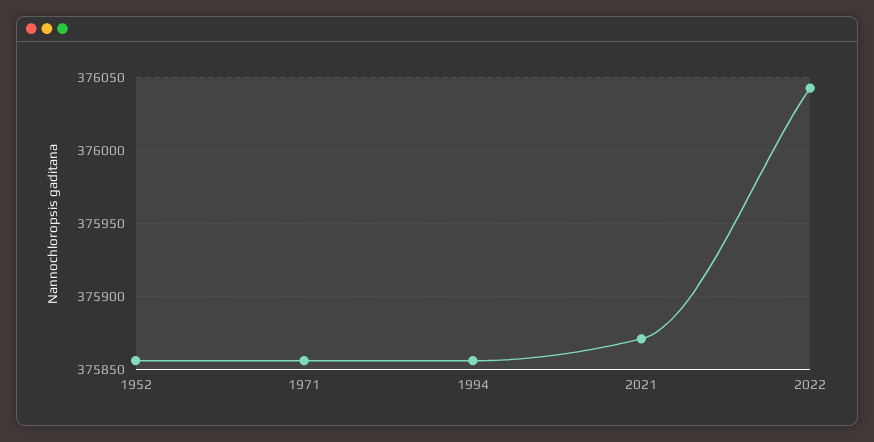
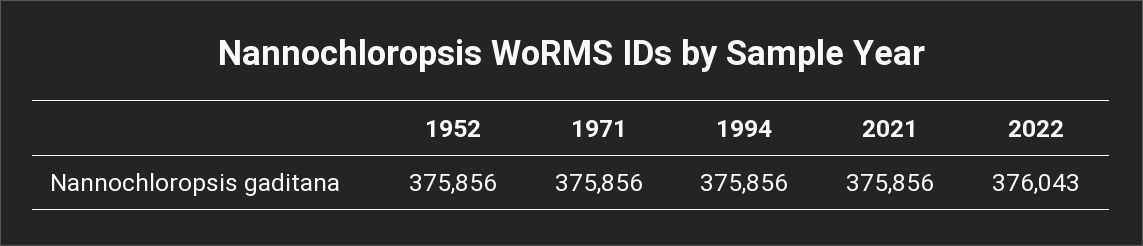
  {
    "1952": 375856,
    "1971": 375856,
    "1994": 375856,
-   "2021": 375870,
+   "2021": 375856,
    "2022": 376043
  }

